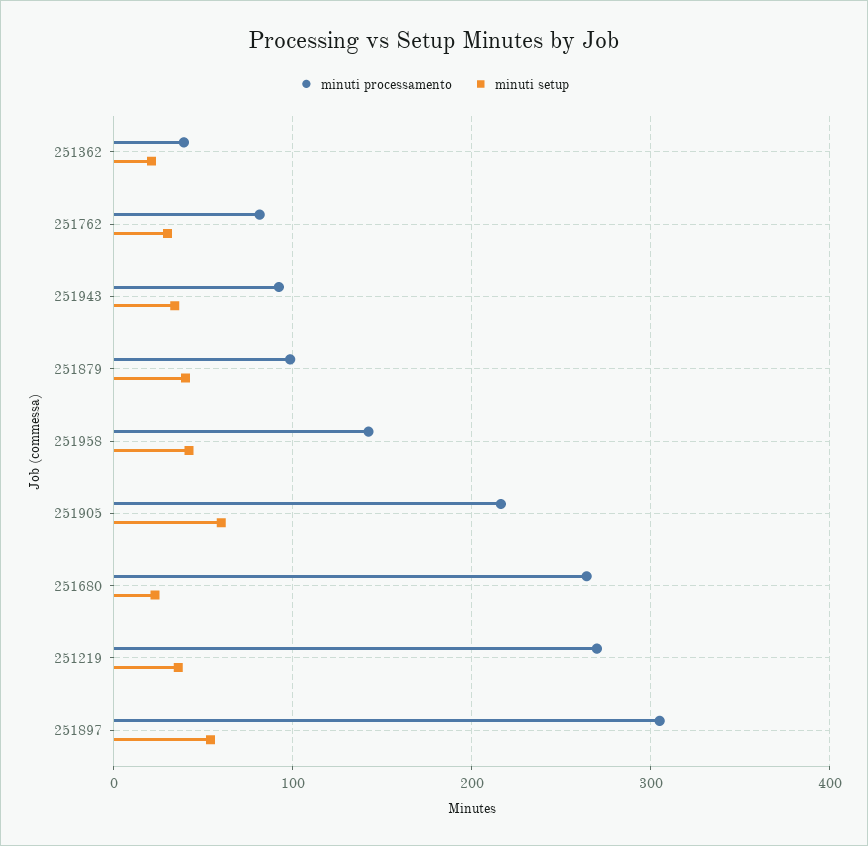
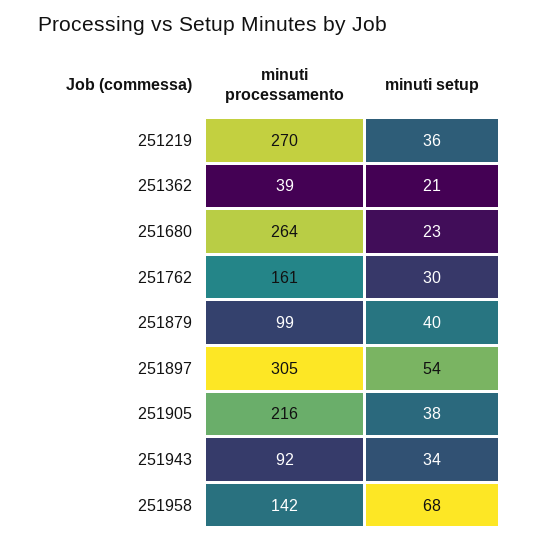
  {
    "minuti processamento": {
      "251362": 39,
-     "251762": 80,
+     "251762": 161,
      "251943": 92,
      "251879": 99,
      "251958": 142,
      "251905": 216,
      "251680": 264,
      "251219": 270,
      "251897": 305
    },
    "minuti setup": {
      "251362": 21,
      "251762": 30,
      "251943": 34,
      "251879": 40,
-     "251958": 40,
+     "251958": 68,
-     "251905": 60,
+     "251905": 38,
      "251680": 23,
      "251219": 36,
      "251897": 54
    }
  }

